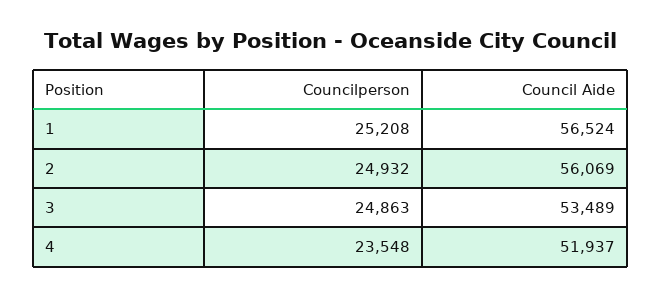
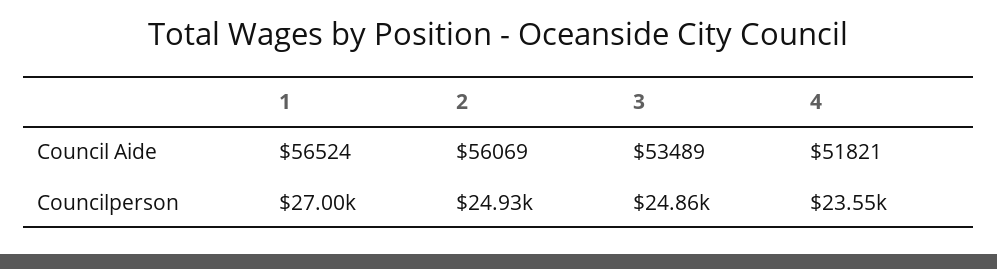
  {
    "Councilperson": {
-     "1": 25208,
+     "1": 27000,
      "2": 24932,
      "3": 24863,
      "4": 23548
    },
    "Council Aide": {
      "1": 56524,
      "2": 56069,
      "3": 53489,
-     "4": 51937
+     "4": 51821
    }
  }

